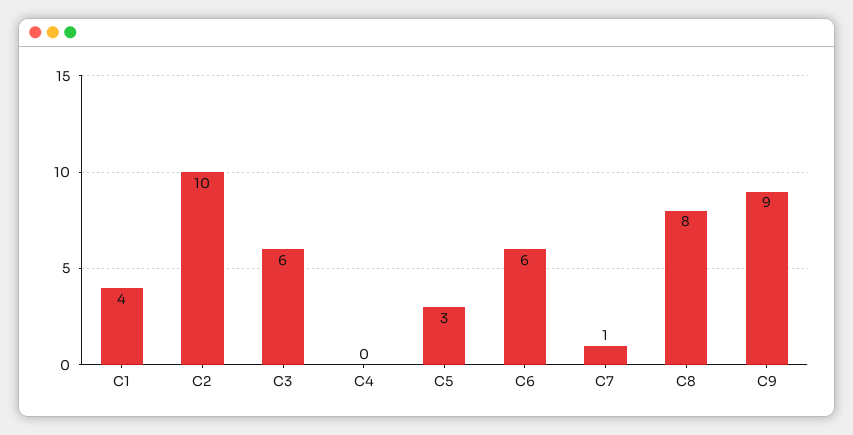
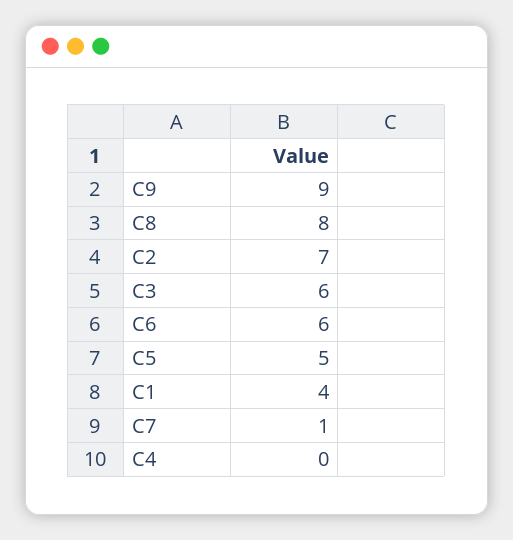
  {
    "C1": 4,
-   "C2": 10,
+   "C2": 7,
    "C3": 6,
    "C4": 0,
-   "C5": 3,
+   "C5": 5,
    "C6": 6,
    "C7": 1,
    "C8": 8,
    "C9": 9
  }

